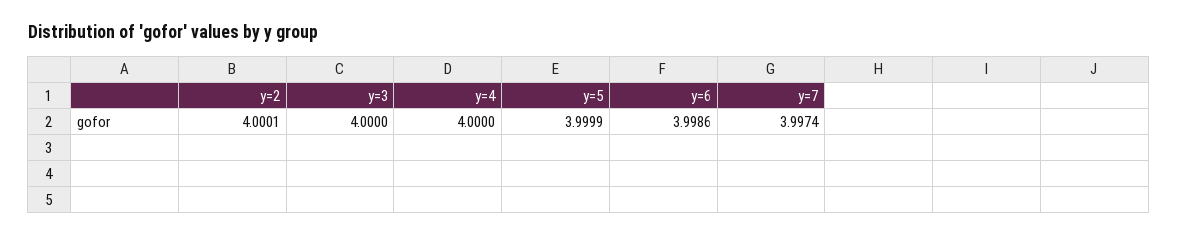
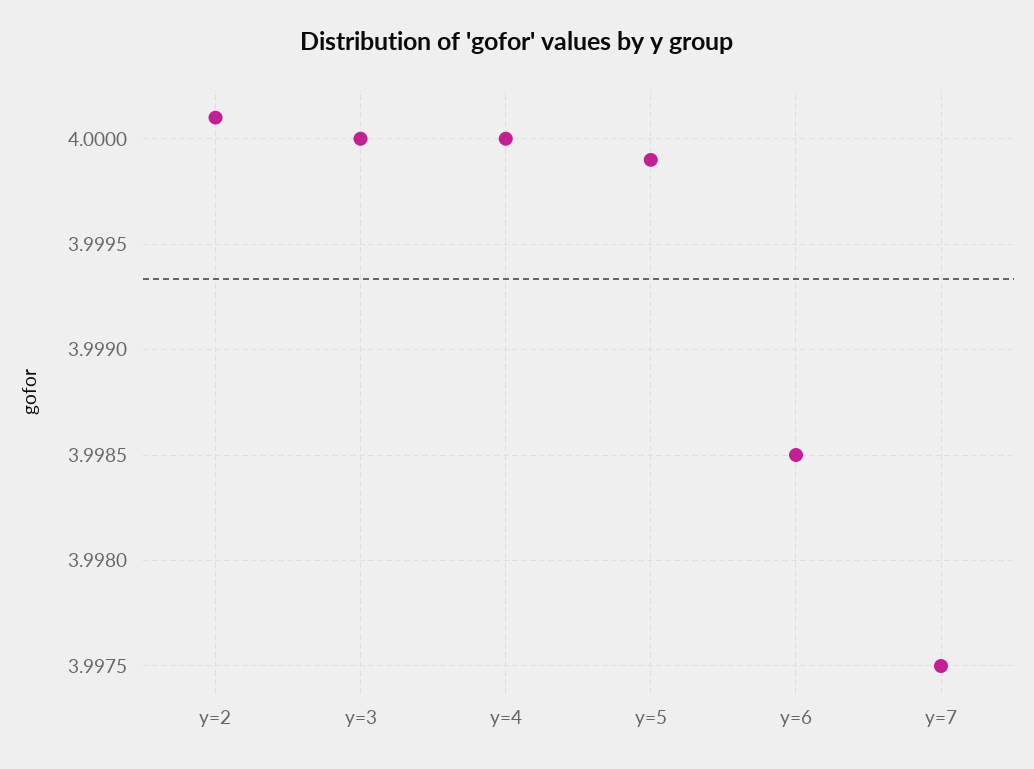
  {
    "y=2": 4.0001,
    "y=3": 4,
    "y=4": 4,
    "y=5": 3.9999,
-   "y=6": 3.9986,
+   "y=6": 3.9985,
-   "y=7": 3.9974
+   "y=7": 3.9975
  }

